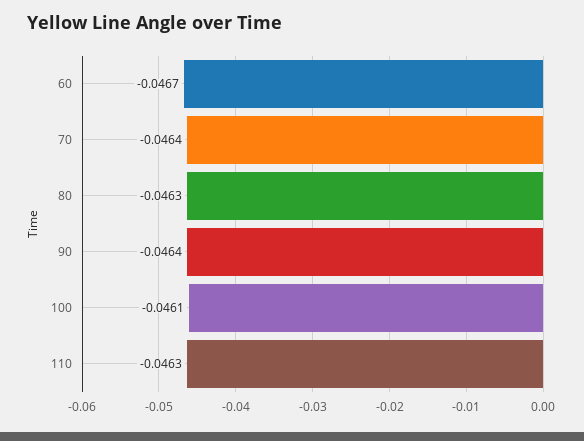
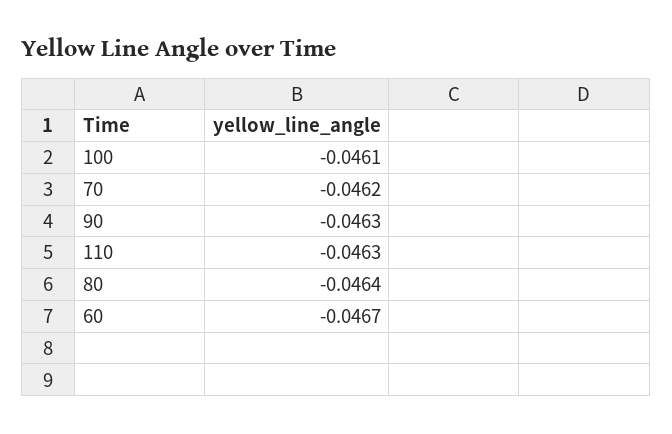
  {
    "60": -0.0467,
-   "70": -0.0464,
+   "70": -0.0462,
-   "80": -0.0463,
+   "80": -0.0464,
-   "90": -0.0464,
+   "90": -0.0463,
    "100": -0.0461,
    "110": -0.0463
  }

